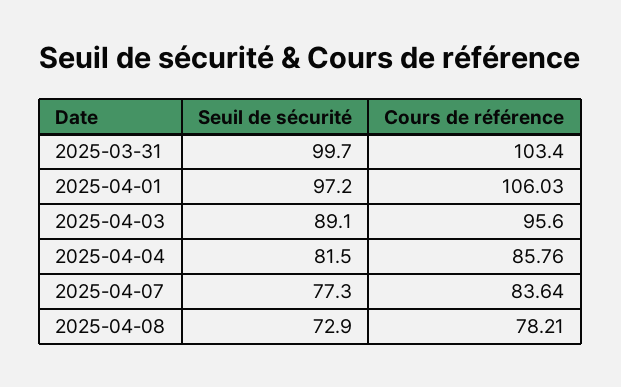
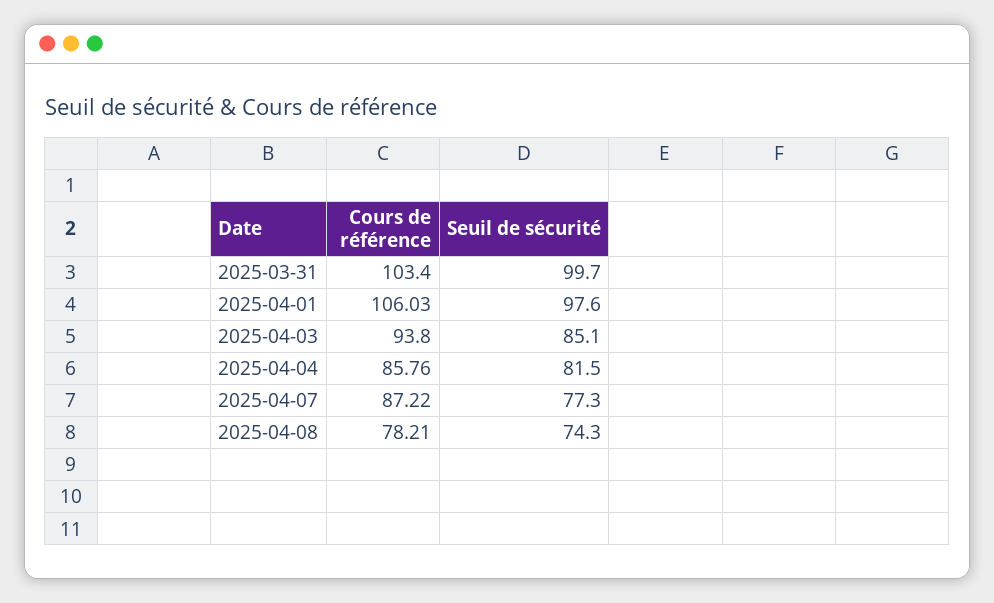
  {
    "Seuil de sécurité": {
      "2025-03-31": 99.7,
-     "2025-04-01": 97.2,
+     "2025-04-01": 97.6,
-     "2025-04-03": 89.1,
+     "2025-04-03": 85.1,
      "2025-04-04": 81.5,
      "2025-04-07": 77.3,
-     "2025-04-08": 72.9
+     "2025-04-08": 74.3
    },
    "Cours de référence": {
      "2025-03-31": 103.4,
      "2025-04-01": 106.03,
-     "2025-04-03": 95.6,
+     "2025-04-03": 93.8,
      "2025-04-04": 85.76,
-     "2025-04-07": 83.64,
+     "2025-04-07": 87.22,
      "2025-04-08": 78.21
    }
  }

